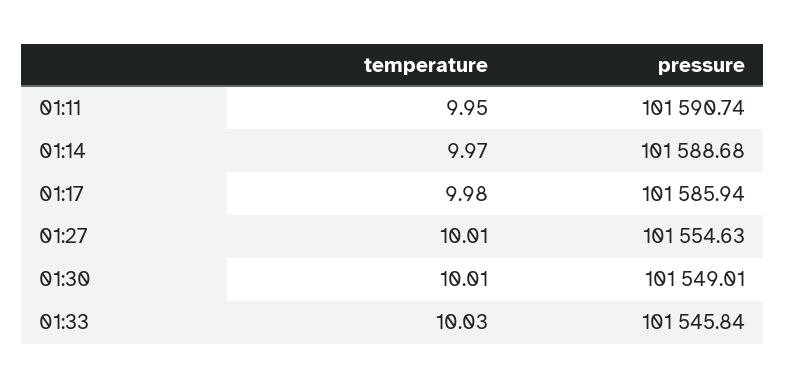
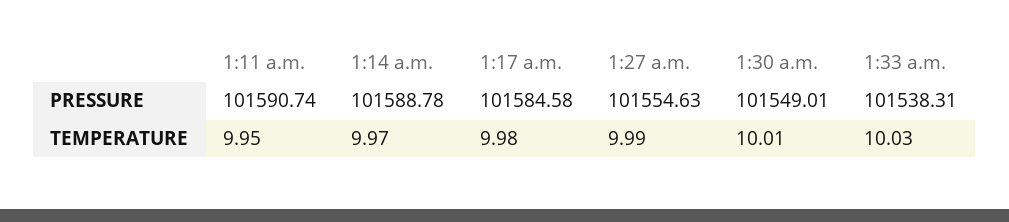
  {
    "temperature": {
      "01:11": 9.95,
      "01:14": 9.97,
      "01:17": 9.98,
-     "01:27": 10.01,
+     "01:27": 9.99,
      "01:30": 10.01,
      "01:33": 10.03
    },
    "pressure": {
      "01:11": 101590.74,
-     "01:14": 101588.68,
+     "01:14": 101588.78,
-     "01:17": 101585.94,
+     "01:17": 101584.58,
      "01:27": 101554.63,
      "01:30": 101549.01,
-     "01:33": 101545.84
+     "01:33": 101538.31
    }
  }

